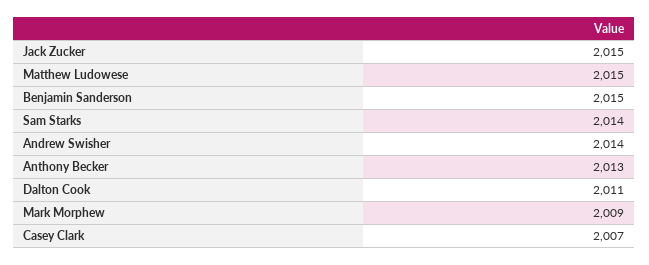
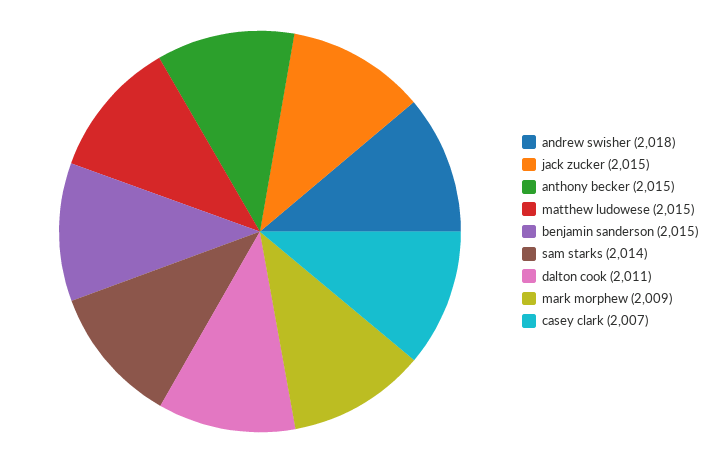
  {
    "Jack Zucker": 2015,
    "Matthew Ludowese": 2015,
    "Benjamin Sanderson": 2015,
    "Sam Starks": 2014,
-   "Andrew Swisher": 2014,
+   "Andrew Swisher": 2018,
-   "Anthony Becker": 2013,
+   "Anthony Becker": 2015,
    "Dalton Cook": 2011,
    "Mark Morphew": 2009,
    "Casey Clark": 2007
  }

